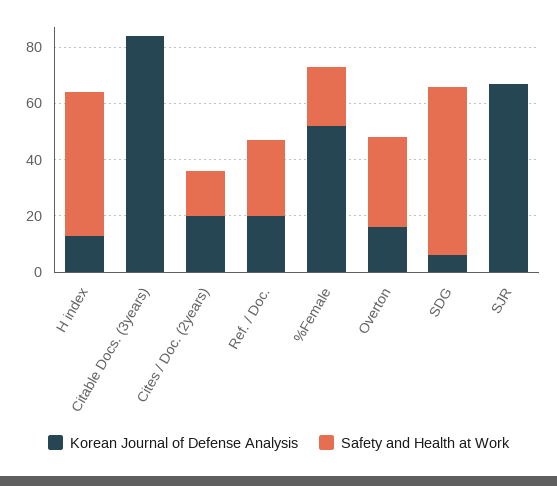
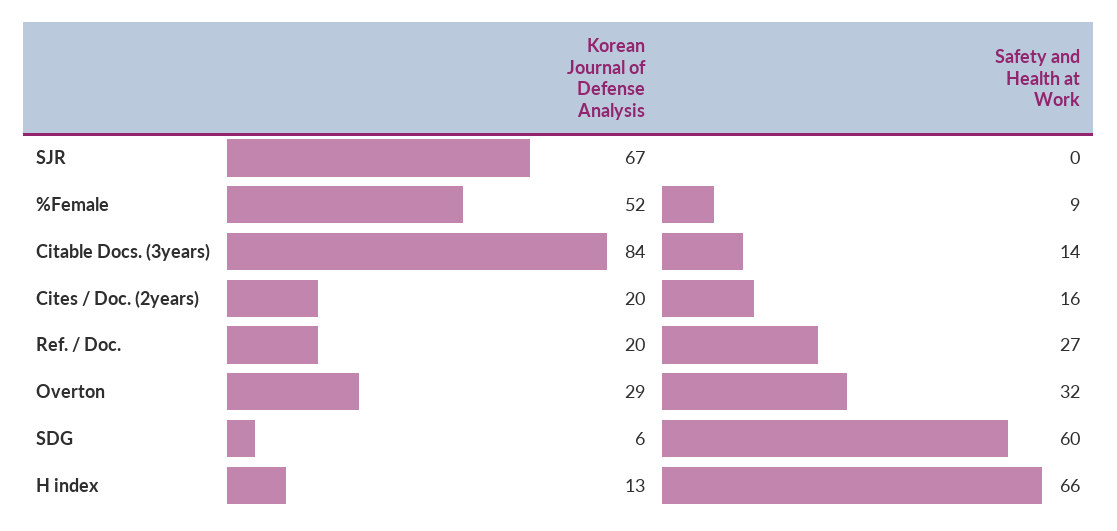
  {
    "Korean Journal of Defense Analysis": {
      "H index": 13,
      "Citable Docs. (3years)": 84,
      "Cites / Doc. (2years)": 20,
      "Ref. / Doc.": 20,
      "%Female": 52,
-     "Overton": 15,
+     "Overton": 29,
      "SDG": 6,
      "SJR": 67
    },
    "Safety and Health at Work": {
-     "H index": 50,
+     "H index": 66,
-     "Citable Docs. (3years)": 0,
+     "Citable Docs. (3years)": 14,
      "Cites / Doc. (2years)": 16,
      "Ref. / Doc.": 27,
-     "%Female": 20,
+     "%Female": 9,
      "Overton": 32,
      "SDG": 60,
      "SJR": 0
    }
  }

